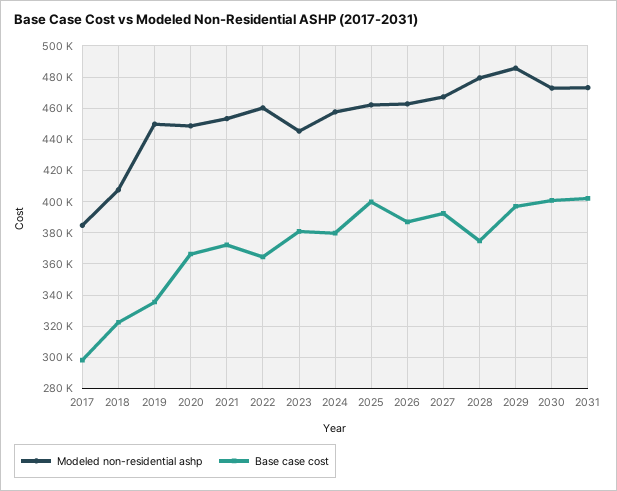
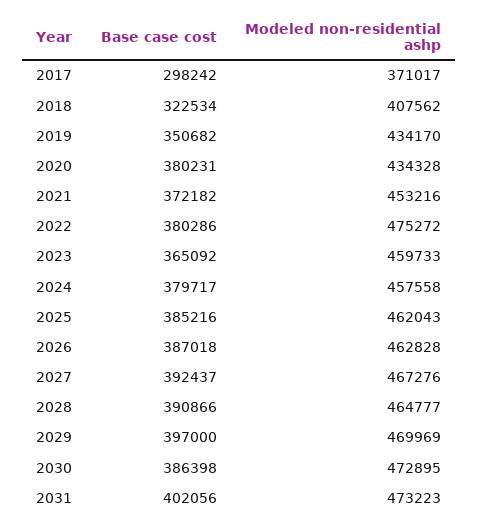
  {
    "Modeled non-residential ashp": {
-     "2017": 385000,
+     "2017": 371017,
      "2018": 407562,
-     "2019": 450000,
+     "2019": 434170,
-     "2020": 450000,
+     "2020": 434328,
      "2021": 453216,
-     "2022": 460000,
+     "2022": 475272,
-     "2023": 445000,
+     "2023": 459733,
      "2024": 457558,
      "2025": 462043,
      "2026": 462828,
      "2027": 467276,
-     "2028": 480000,
+     "2028": 464777,
-     "2029": 485000,
+     "2029": 469969,
      "2030": 472895,
      "2031": 473223
    },
    "Base case cost": {
      "2017": 298242,
      "2018": 322534,
-     "2019": 335000,
+     "2019": 350682,
-     "2020": 365000,
+     "2020": 380231,
      "2021": 372182,
-     "2022": 365000,
+     "2022": 380286,
-     "2023": 380000,
+     "2023": 365092,
      "2024": 379717,
-     "2025": 400000,
+     "2025": 385216,
      "2026": 387018,
      "2027": 392437,
-     "2028": 375000,
+     "2028": 390866,
      "2029": 397000,
-     "2030": 400000,
+     "2030": 386398,
      "2031": 402056
    }
  }

